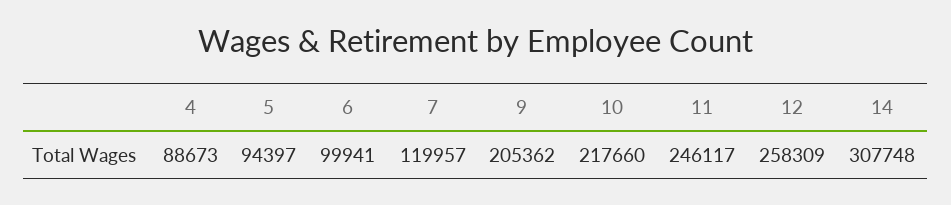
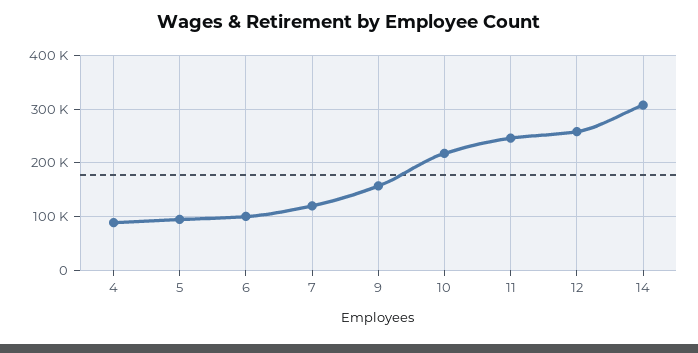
  {
    "4": 88673,
    "5": 94397,
    "6": 99941,
    "7": 119957,
-   "9": 205362,
+   "9": 160000,
    "10": 217660,
    "11": 246117,
    "12": 258309,
    "14": 307748
  }

